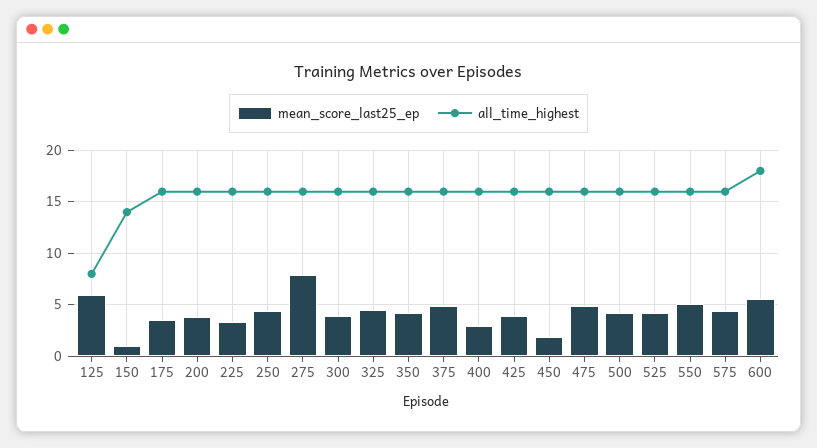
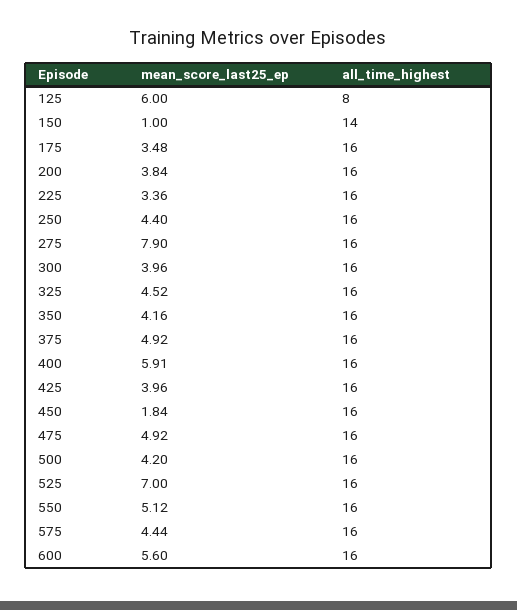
  {
    "mean_score_last25_ep": {
      "125": 6,
      "150": 1,
      "175": 3.48,
      "200": 3.84,
      "225": 3.36,
      "250": 4.4,
      "275": 7.9,
      "300": 3.96,
      "325": 4.52,
      "350": 4.16,
      "375": 4.92,
-     "400": 3,
+     "400": 5.91,
      "425": 3.96,
      "450": 1.84,
      "475": 4.92,
      "500": 4.2,
-     "525": 4,
+     "525": 7,
      "550": 5.12,
      "575": 4.44,
      "600": 5.6
    },
    "all_time_highest": {
      "125": 8,
      "150": 14,
      "175": 16,
      "200": 16,
      "225": 16,
      "250": 16,
      "275": 16,
      "300": 16,
      "325": 16,
      "350": 16,
      "375": 16,
      "400": 16,
      "425": 16,
      "450": 16,
      "475": 16,
      "500": 16,
      "525": 16,
      "550": 16,
      "575": 16,
-     "600": 18
+     "600": 16
    }
  }

